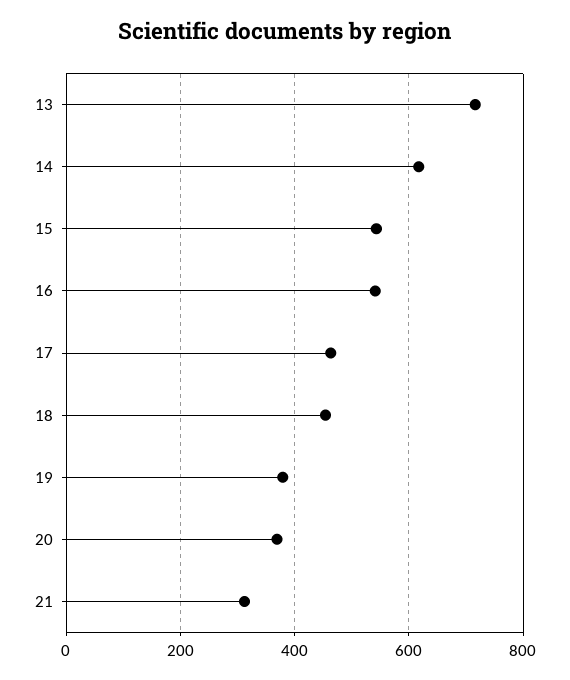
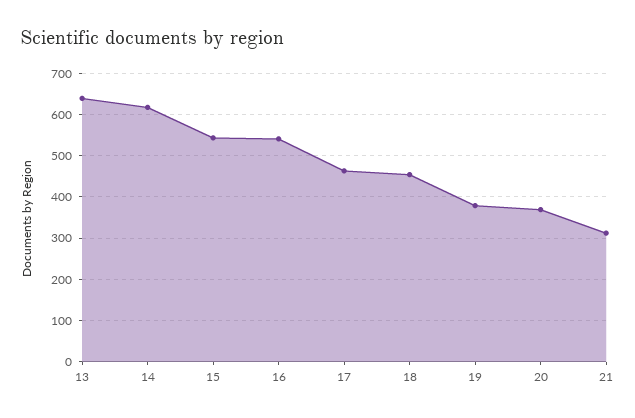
  {
-   "13": 720,
+   "13": 640,
    "14": 620,
    "15": 540,
    "16": 540,
    "17": 460,
    "18": 460,
    "19": 380,
    "20": 360,
    "21": 320
  }

